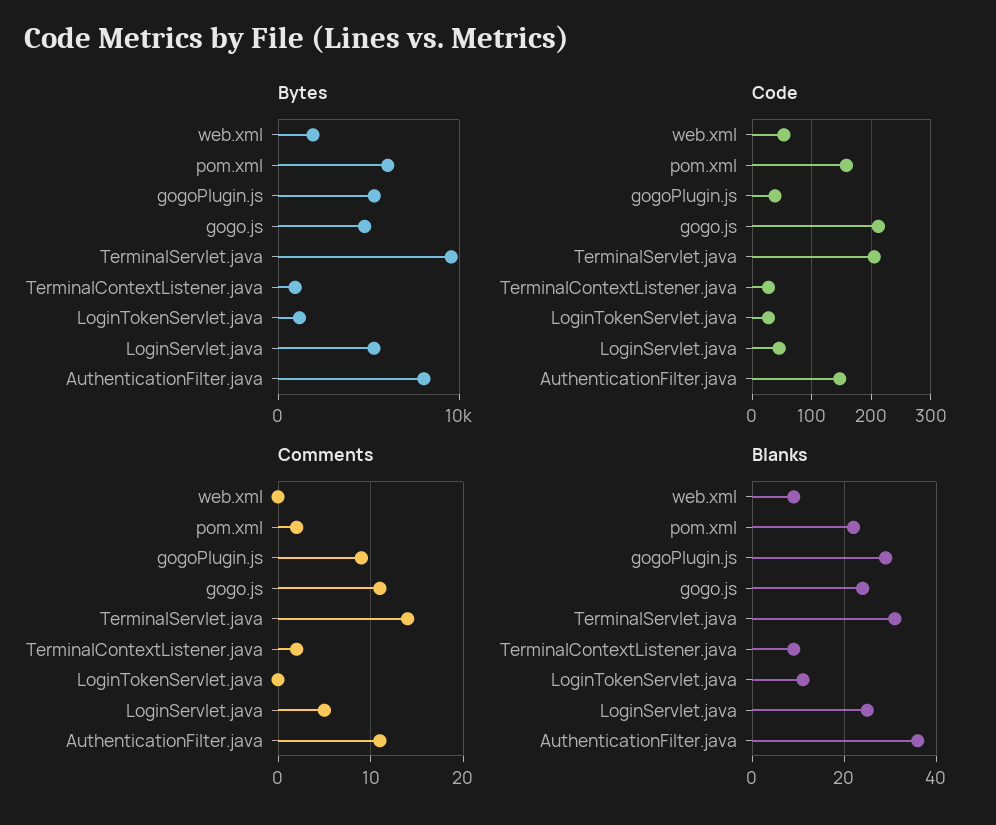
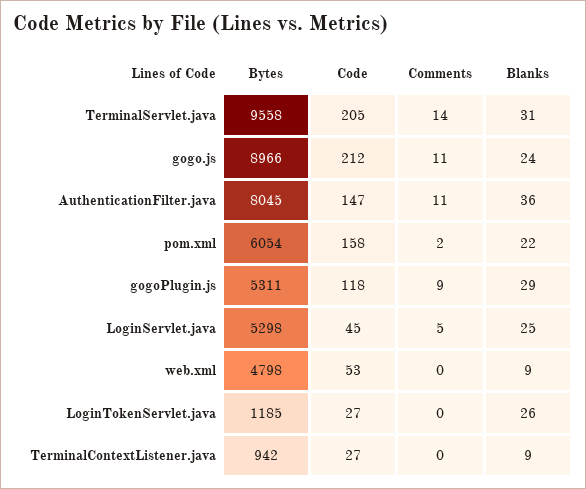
  {
    "Bytes": {
-     "web.xml": 2000,
+     "web.xml": 4798,
      "pom.xml": 6054,
      "gogoPlugin.js": 5311,
-     "gogo.js": 5000,
+     "gogo.js": 8966,
      "TerminalServlet.java": 9558,
      "TerminalContextListener.java": 942,
      "LoginTokenServlet.java": 1185,
      "LoginServlet.java": 5298,
      "AuthenticationFilter.java": 8045
    },
    "Code": {
      "web.xml": 53,
      "pom.xml": 158,
-     "gogoPlugin.js": 40,
+     "gogoPlugin.js": 118,
      "gogo.js": 212,
      "TerminalServlet.java": 205,
      "TerminalContextListener.java": 27,
      "LoginTokenServlet.java": 27,
      "LoginServlet.java": 45,
      "AuthenticationFilter.java": 147
    },
    "Comments": {
      "web.xml": 0,
      "pom.xml": 2,
      "gogoPlugin.js": 9,
      "gogo.js": 11,
      "TerminalServlet.java": 14,
-     "TerminalContextListener.java": 2,
+     "TerminalContextListener.java": 0,
      "LoginTokenServlet.java": 0,
      "LoginServlet.java": 5,
      "AuthenticationFilter.java": 11
    },
    "Blanks": {
      "web.xml": 9,
      "pom.xml": 22,
      "gogoPlugin.js": 29,
      "gogo.js": 24,
      "TerminalServlet.java": 31,
      "TerminalContextListener.java": 9,
-     "LoginTokenServlet.java": 10,
+     "LoginTokenServlet.java": 26,
      "LoginServlet.java": 25,
      "AuthenticationFilter.java": 36
    }
  }

